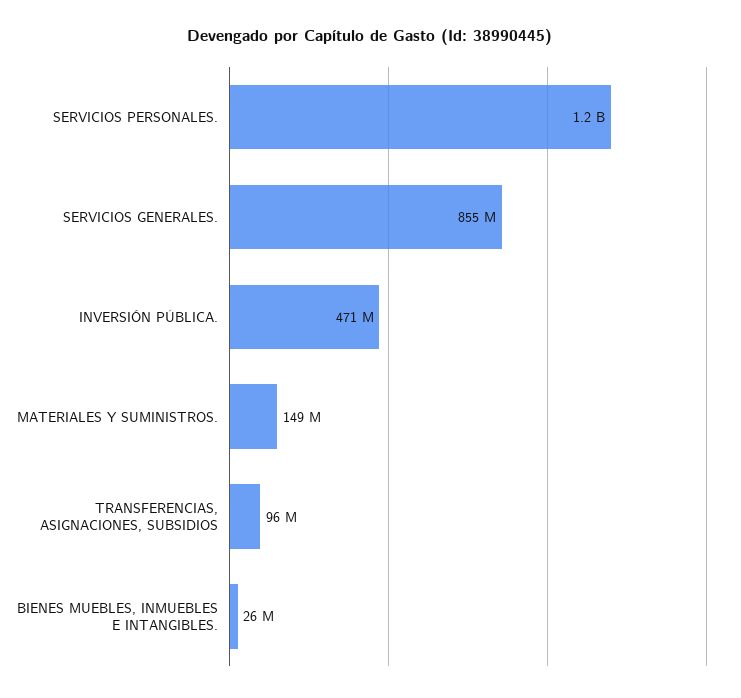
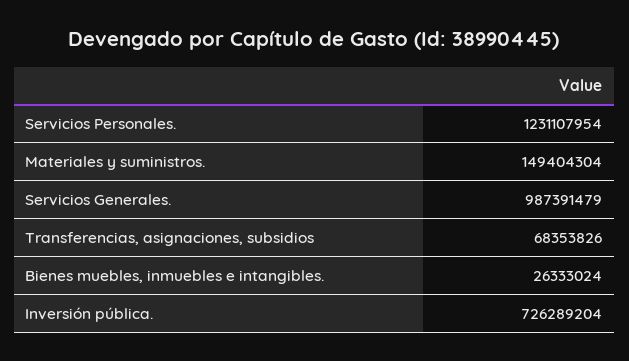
  {
    "SERVICIOS PERSONALES.": 1231107954,
-   "SERVICIOS GENERALES.": 855000000,
+   "SERVICIOS GENERALES.": 987391479,
-   "INVERSIÓN PÚBLICA.": 471000000,
+   "INVERSIÓN PÚBLICA.": 726289204,
    "MATERIALES Y SUMINISTROS.": 149404304,
-   "TRANSFERENCIAS, ASIGNACIONES, SUBSIDIOS": 96000000,
+   "TRANSFERENCIAS, ASIGNACIONES, SUBSIDIOS": 68353826,
    "BIENES MUEBLES, INMUEBLES E INTANGIBLES.": 26333024
  }

